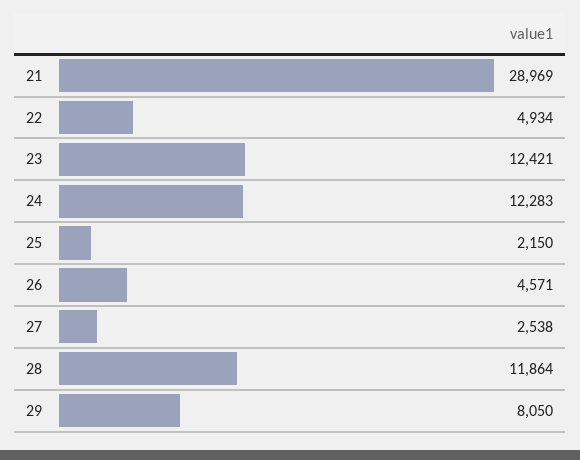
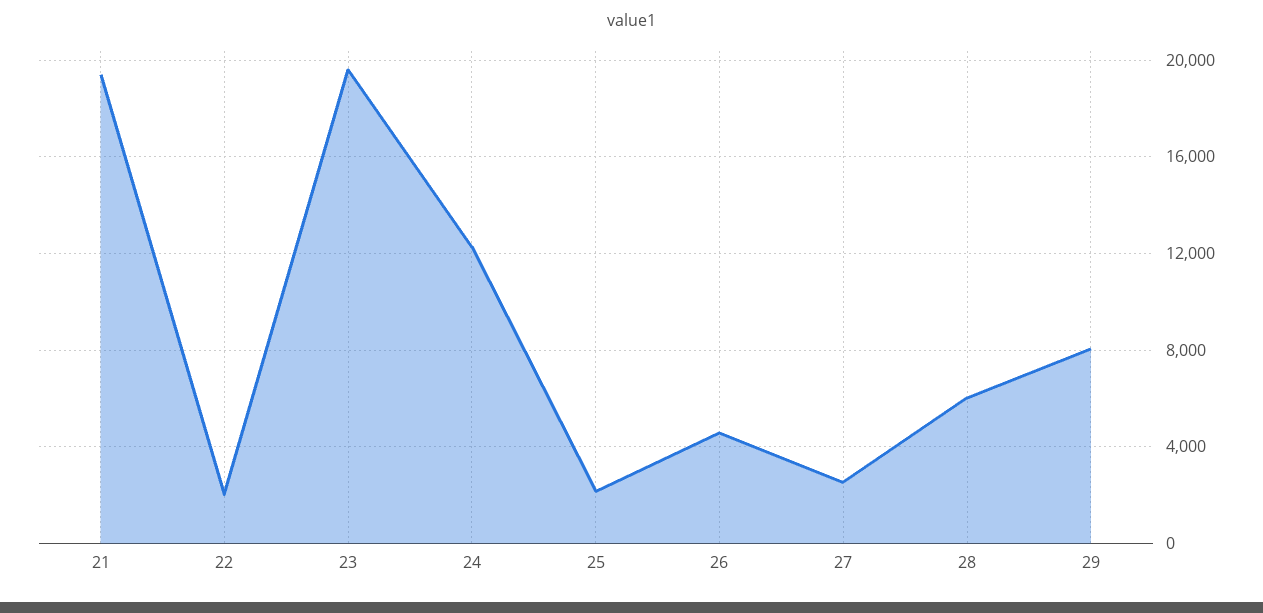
  {
-   "21": 28969,
+   "21": 19500,
-   "22": 4934,
+   "22": 2000,
-   "23": 12421,
+   "23": 19500,
    "24": 12283,
    "25": 2150,
    "26": 4571,
    "27": 2538,
-   "28": 11864,
+   "28": 6000,
    "29": 8050
  }

